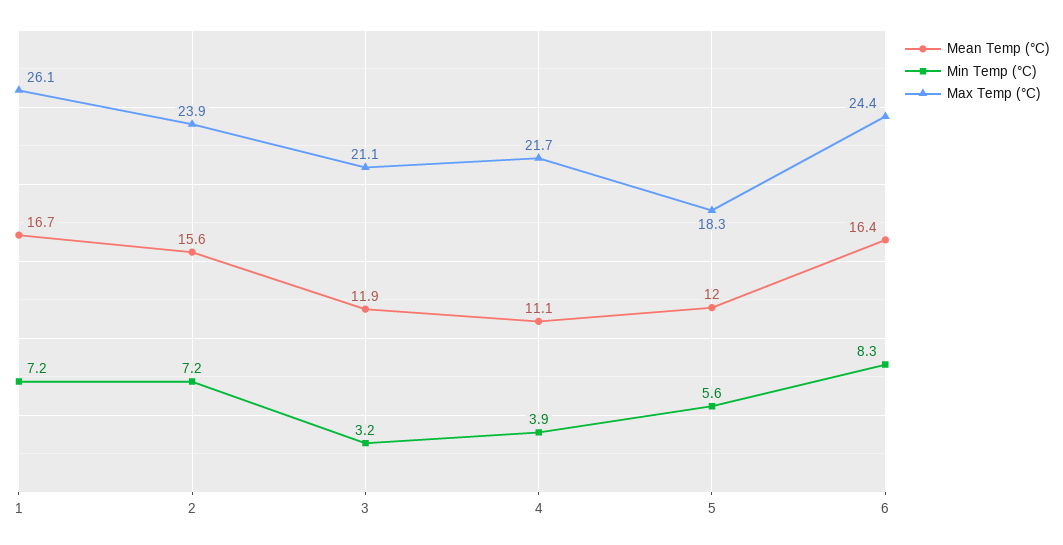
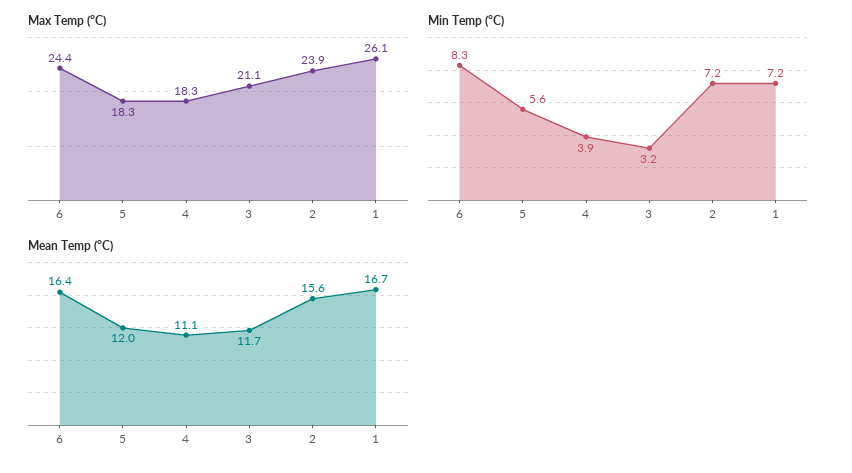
  {
    "Mean Temp (°C)": {
      "1": 16.7,
      "2": 15.6,
-     "3": 11.9,
+     "3": 11.7,
      "4": 11.1,
      "5": 12,
      "6": 16.4
    },
    "Min Temp (°C)": {
      "1": 7.2,
      "2": 7.2,
      "3": 3.2,
      "4": 3.9,
      "5": 5.6,
      "6": 8.3
    },
    "Max Temp (°C)": {
      "1": 26.1,
      "2": 23.9,
      "3": 21.1,
-     "4": 21.7,
+     "4": 18.3,
      "5": 18.3,
      "6": 24.4
    }
  }

